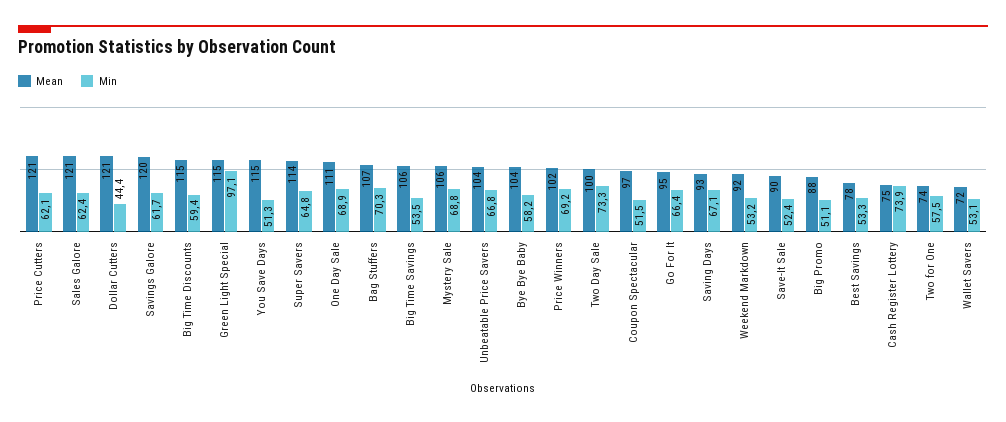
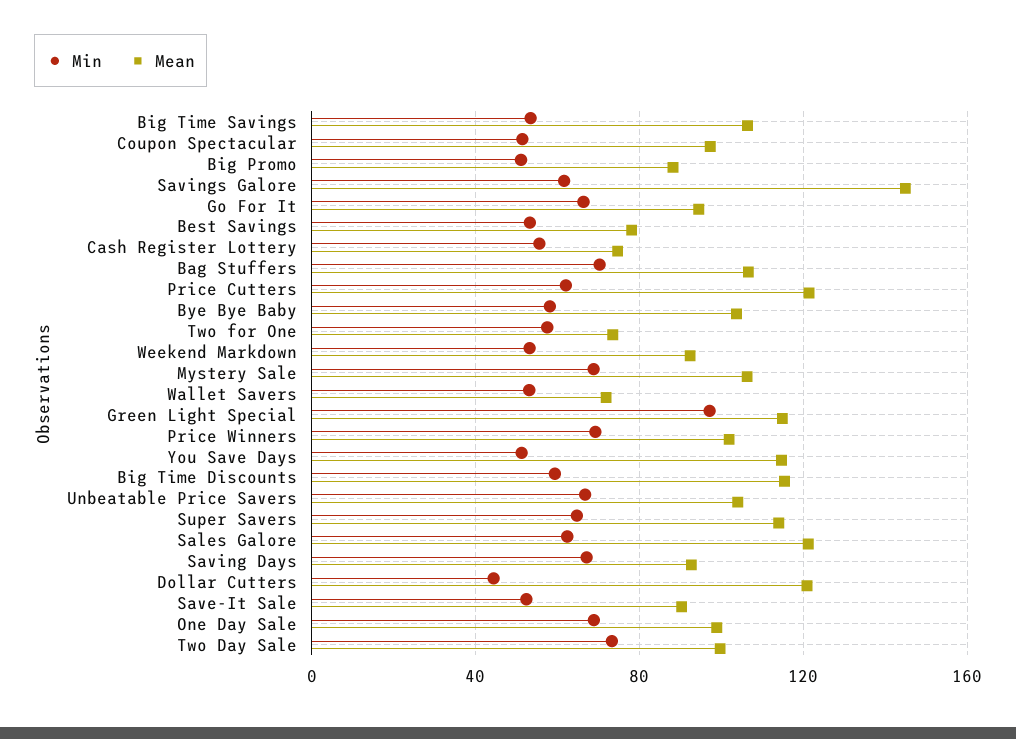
  {
    "Mean": {
      "Price Cutters": 121,
      "Sales Galore": 121,
      "Dollar Cutters": 121,
-     "Savings Galore": 120,
+     "Savings Galore": 145,
      "Big Time Discounts": 115,
      "Green Light Special": 115,
      "You Save Days": 115,
      "Super Savers": 114,
-     "One Day Sale": 111,
+     "One Day Sale": 100,
      "Bag Stuffers": 107,
      "Big Time Savings": 106,
      "Mystery Sale": 106,
      "Unbeatable Price Savers": 104,
      "Bye Bye Baby": 104,
      "Price Winners": 102,
      "Two Day Sale": 100,
      "Coupon Spectacular": 97,
      "Go For It": 95,
      "Saving Days": 93,
      "Weekend Markdown": 92,
      "Save-It Sale": 90,
      "Big Promo": 88,
      "Best Savings": 78,
      "Cash Register Lottery": 75,
      "Two for One": 74,
      "Wallet Savers": 72
    },
    "Min": {
      "Price Cutters": 62.1,
      "Sales Galore": 62.4,
      "Dollar Cutters": 44.4,
      "Savings Galore": 61.7,
      "Big Time Discounts": 59.4,
      "Green Light Special": 97.1,
      "You Save Days": 51.3,
      "Super Savers": 64.8,
      "One Day Sale": 68.9,
      "Bag Stuffers": 70.3,
      "Big Time Savings": 53.5,
      "Mystery Sale": 68.8,
      "Unbeatable Price Savers": 66.8,
      "Bye Bye Baby": 58.2,
      "Price Winners": 69.2,
      "Two Day Sale": 73.3,
      "Coupon Spectacular": 51.5,
      "Go For It": 66.4,
      "Saving Days": 67.1,
      "Weekend Markdown": 53.2,
      "Save-It Sale": 52.4,
      "Big Promo": 51.1,
      "Best Savings": 53.3,
-     "Cash Register Lottery": 73.9,
+     "Cash Register Lottery": 55,
      "Two for One": 57.5,
      "Wallet Savers": 53.1
    }
  }

